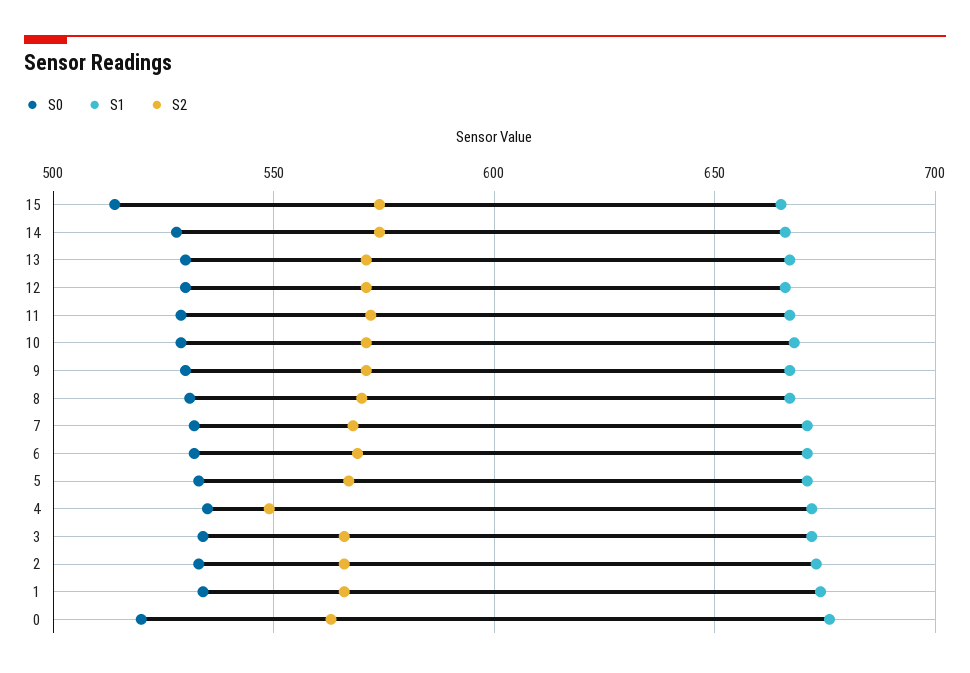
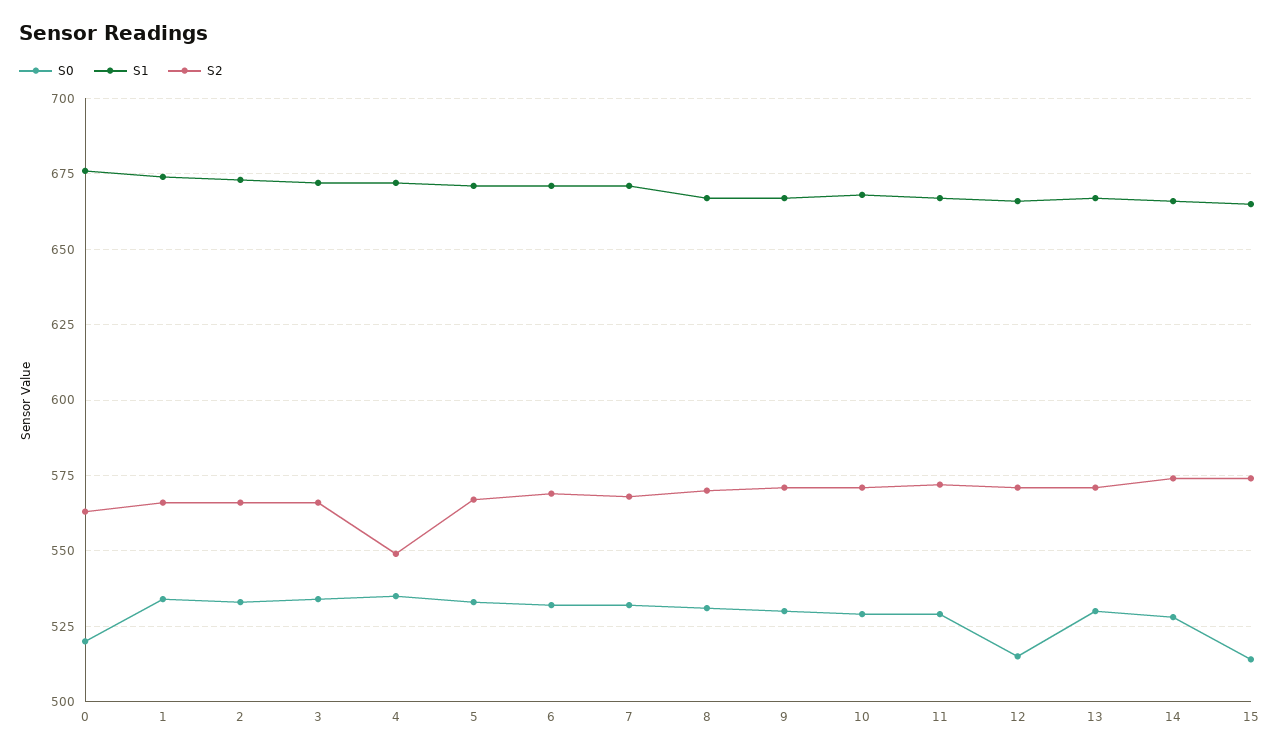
  {
    "S0": {
      "15": 515,
      "14": 530,
      "13": 530,
-     "12": 530,
+     "12": 515,
      "11": 530,
      "10": 530,
      "9": 530,
      "8": 530,
      "7": 530,
      "6": 530,
      "5": 535,
      "4": 535,
      "3": 535,
      "2": 535,
      "1": 535,
      "0": 520
    },
    "S1": {
      "15": 665,
      "14": 665,
      "13": 665,
      "12": 665,
      "11": 665,
      "10": 670,
      "9": 665,
      "8": 665,
      "7": 670,
      "6": 670,
      "5": 670,
      "4": 670,
      "3": 670,
      "2": 675,
      "1": 675,
      "0": 675
    },
    "S2": {
      "15": 575,
      "14": 575,
      "13": 570,
      "12": 570,
      "11": 570,
      "10": 570,
      "9": 570,
      "8": 570,
      "7": 570,
      "6": 570,
      "5": 565,
      "4": 550,
      "3": 565,
      "2": 565,
      "1": 565,
      "0": 565
    }
  }

